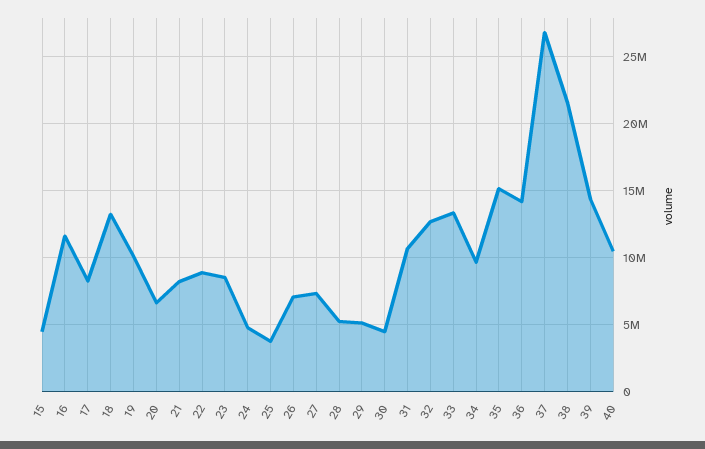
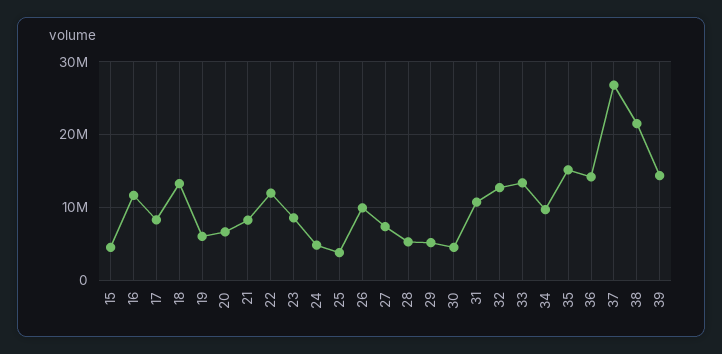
  {
    "15": 4500000,
    "16": 11500000,
    "17": 8500000,
    "18": 13000000,
-   "19": 10000000,
+   "19": 6000000,
    "20": 6500000,
    "21": 8000000,
-   "22": 9000000,
+   "22": 12000000,
    "23": 8500000,
    "24": 5000000,
    "25": 4000000,
-   "26": 7000000,
+   "26": 10000000,
    "27": 7500000,
    "28": 5500000,
    "29": 5000000,
    "30": 4500000,
    "31": 10500000,
    "32": 12500000,
    "33": 13500000,
    "34": 9500000,
    "35": 15000000,
    "36": 14000000,
    "37": 27000000,
    "38": 21500000,
-   "39": 14500000,
+   "39": 14500000
-   "40": 10500000
  }

